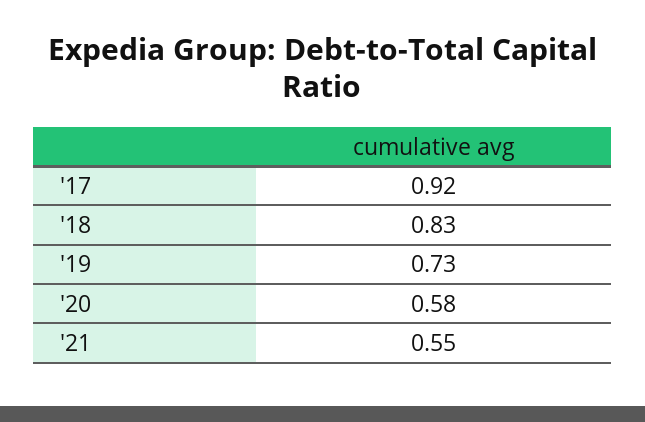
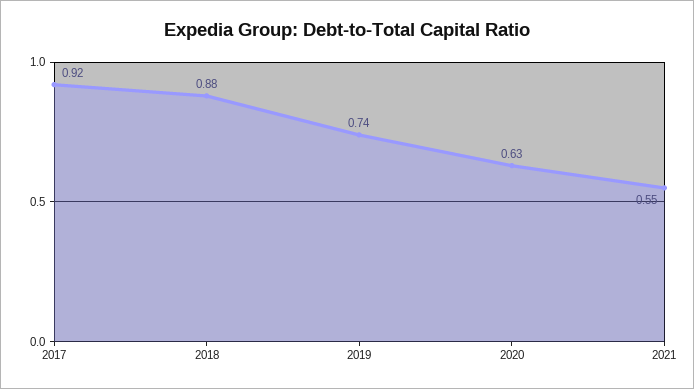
  {
    "'17": 0.92,
-   "'18": 0.83,
+   "'18": 0.88,
-   "'19": 0.73,
+   "'19": 0.74,
-   "'20": 0.58,
+   "'20": 0.63,
    "'21": 0.55
  }

